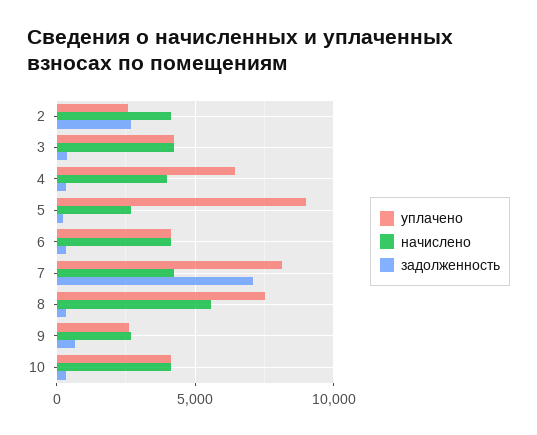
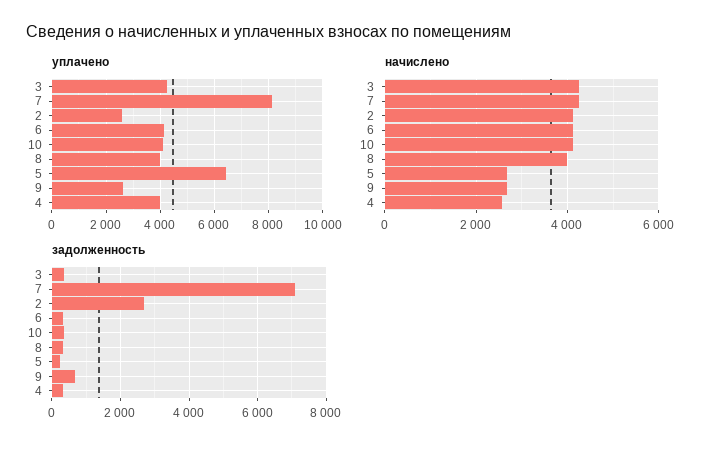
  {
    "уплачено": {
      "2": 2500,
      "3": 4250,
-     "4": 6500,
+     "4": 4000,
-     "5": 9000,
+     "5": 6500,
      "6": 4250,
      "7": 8250,
-     "8": 7500,
+     "8": 4000,
      "9": 2500,
      "10": 4000
    },
    "начислено": {
      "2": 4200,
      "3": 4200,
-     "4": 4000,
+     "4": 2600,
      "5": 2600,
      "6": 4200,
      "7": 4200,
-     "8": 5500,
+     "8": 4000,
      "9": 2600,
      "10": 4200
    },
    "задолженность": {
      "2": 2600,
      "3": 400,
      "4": 400,
      "5": 200,
      "6": 400,
      "7": 7000,
      "8": 400,
      "9": 600,
      "10": 400
    }
  }

